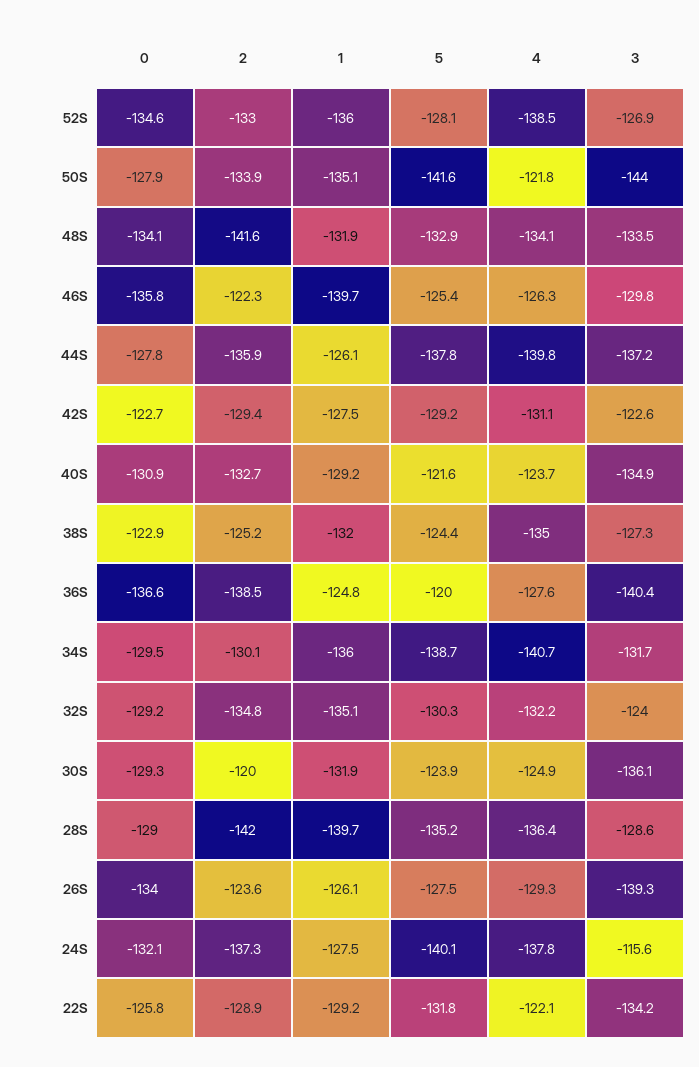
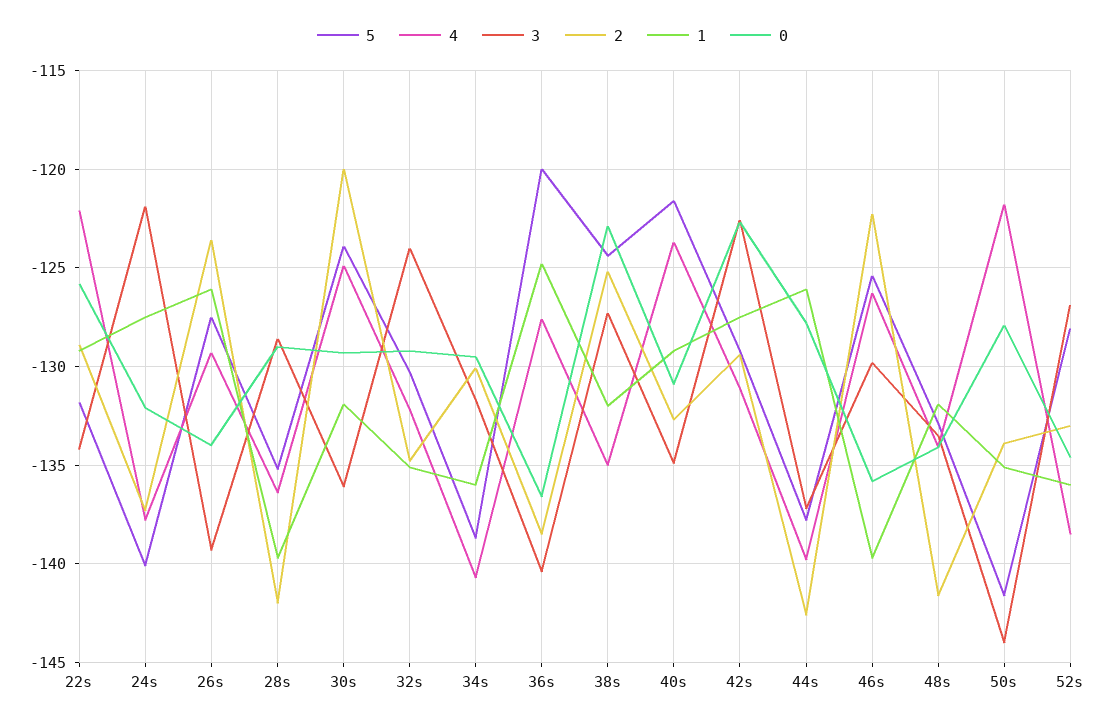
  {
    "0": {
      "52S": -134.6,
      "50S": -127.9,
      "48S": -134.1,
      "46S": -135.8,
      "44S": -127.8,
      "42S": -122.7,
      "40S": -130.9,
      "38S": -122.9,
      "36S": -136.6,
      "34S": -129.5,
      "32S": -129.2,
      "30S": -129.3,
      "28S": -129,
      "26S": -134,
      "24S": -132.1,
      "22S": -125.8
    },
    "2": {
      "52S": -133,
      "50S": -133.9,
      "48S": -141.6,
      "46S": -122.3,
-     "44S": -135.9,
+     "44S": -142.5,
      "42S": -129.4,
      "40S": -132.7,
      "38S": -125.2,
      "36S": -138.5,
      "34S": -130.1,
      "32S": -134.8,
      "30S": -120,
      "28S": -142,
      "26S": -123.6,
      "24S": -137.3,
      "22S": -128.9
    },
    "1": {
      "52S": -136,
      "50S": -135.1,
      "48S": -131.9,
      "46S": -139.7,
      "44S": -126.1,
      "42S": -127.5,
      "40S": -129.2,
      "38S": -132,
      "36S": -124.8,
      "34S": -136,
      "32S": -135.1,
      "30S": -131.9,
      "28S": -139.7,
      "26S": -126.1,
      "24S": -127.5,
      "22S": -129.2
    },
    "5": {
      "52S": -128.1,
      "50S": -141.6,
      "48S": -132.9,
      "46S": -125.4,
      "44S": -137.8,
      "42S": -129.2,
      "40S": -121.6,
      "38S": -124.4,
      "36S": -120,
      "34S": -138.7,
      "32S": -130.3,
      "30S": -123.9,
      "28S": -135.2,
      "26S": -127.5,
      "24S": -140.1,
      "22S": -131.8
    },
    "4": {
      "52S": -138.5,
      "50S": -121.8,
      "48S": -134.1,
      "46S": -126.3,
      "44S": -139.8,
      "42S": -131.1,
      "40S": -123.7,
      "38S": -135,
      "36S": -127.6,
      "34S": -140.7,
      "32S": -132.2,
      "30S": -124.9,
      "28S": -136.4,
      "26S": -129.3,
      "24S": -137.8,
      "22S": -122.1
    },
    "3": {
      "52S": -126.9,
      "50S": -144,
      "48S": -133.5,
      "46S": -129.8,
      "44S": -137.2,
      "42S": -122.6,
      "40S": -134.9,
      "38S": -127.3,
      "36S": -140.4,
      "34S": -131.7,
      "32S": -124,
      "30S": -136.1,
      "28S": -128.6,
      "26S": -139.3,
-     "24S": -115.6,
+     "24S": -122,
      "22S": -134.2
    }
  }

